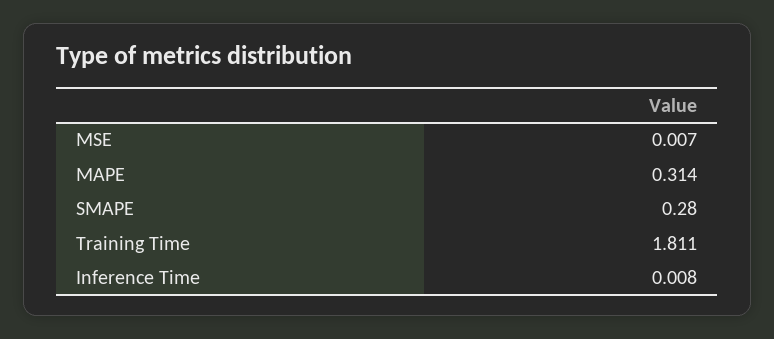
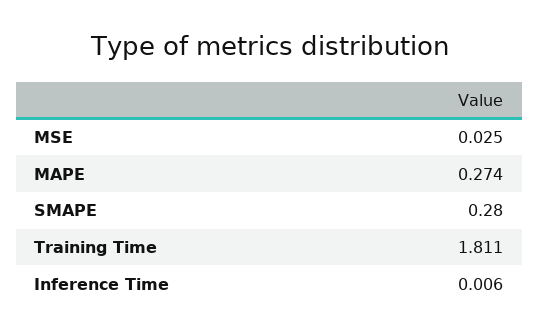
  {
-   "MSE": 0.007,
+   "MSE": 0.025,
-   "MAPE": 0.314,
+   "MAPE": 0.274,
    "SMAPE": 0.28,
    "Training Time": 1.811,
-   "Inference Time": 0.008
+   "Inference Time": 0.006
  }

